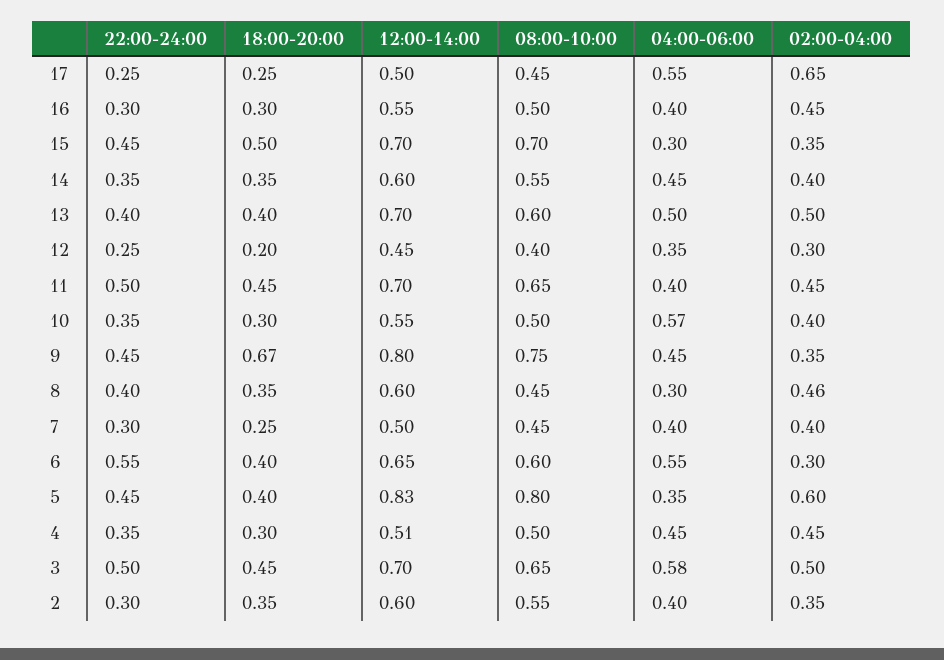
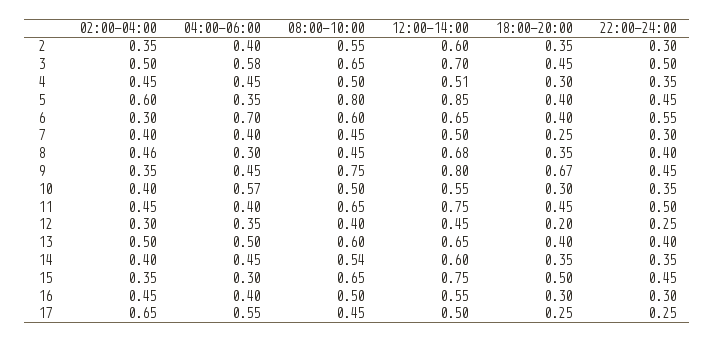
  {
    "22:00-24:00": {
      "17": 0.25,
      "16": 0.3,
      "15": 0.45,
      "14": 0.35,
      "13": 0.4,
      "12": 0.25,
      "11": 0.5,
      "10": 0.35,
      "9": 0.45,
      "8": 0.4,
      "7": 0.3,
      "6": 0.55,
      "5": 0.45,
      "4": 0.35,
      "3": 0.5,
      "2": 0.3
    },
    "18:00-20:00": {
      "17": 0.25,
      "16": 0.3,
      "15": 0.5,
      "14": 0.35,
      "13": 0.4,
      "12": 0.2,
      "11": 0.45,
      "10": 0.3,
      "9": 0.67,
      "8": 0.35,
      "7": 0.25,
      "6": 0.4,
      "5": 0.4,
      "4": 0.3,
      "3": 0.45,
      "2": 0.35
    },
    "12:00-14:00": {
      "17": 0.5,
      "16": 0.55,
-     "15": 0.7,
+     "15": 0.75,
      "14": 0.6,
-     "13": 0.7,
+     "13": 0.65,
      "12": 0.45,
-     "11": 0.7,
+     "11": 0.75,
      "10": 0.55,
      "9": 0.8,
-     "8": 0.6,
+     "8": 0.68,
      "7": 0.5,
      "6": 0.65,
-     "5": 0.83,
+     "5": 0.85,
      "4": 0.51,
      "3": 0.7,
      "2": 0.6
    },
    "08:00-10:00": {
      "17": 0.45,
      "16": 0.5,
-     "15": 0.7,
+     "15": 0.65,
-     "14": 0.55,
+     "14": 0.54,
      "13": 0.6,
      "12": 0.4,
      "11": 0.65,
      "10": 0.5,
      "9": 0.75,
      "8": 0.45,
      "7": 0.45,
      "6": 0.6,
      "5": 0.8,
      "4": 0.5,
      "3": 0.65,
      "2": 0.55
    },
    "04:00-06:00": {
      "17": 0.55,
      "16": 0.4,
      "15": 0.3,
      "14": 0.45,
      "13": 0.5,
      "12": 0.35,
      "11": 0.4,
      "10": 0.57,
      "9": 0.45,
      "8": 0.3,
      "7": 0.4,
-     "6": 0.55,
+     "6": 0.7,
      "5": 0.35,
      "4": 0.45,
      "3": 0.58,
      "2": 0.4
    },
    "02:00-04:00": {
      "17": 0.65,
      "16": 0.45,
      "15": 0.35,
      "14": 0.4,
      "13": 0.5,
      "12": 0.3,
      "11": 0.45,
      "10": 0.4,
      "9": 0.35,
      "8": 0.46,
      "7": 0.4,
      "6": 0.3,
      "5": 0.6,
      "4": 0.45,
      "3": 0.5,
      "2": 0.35
    }
  }

